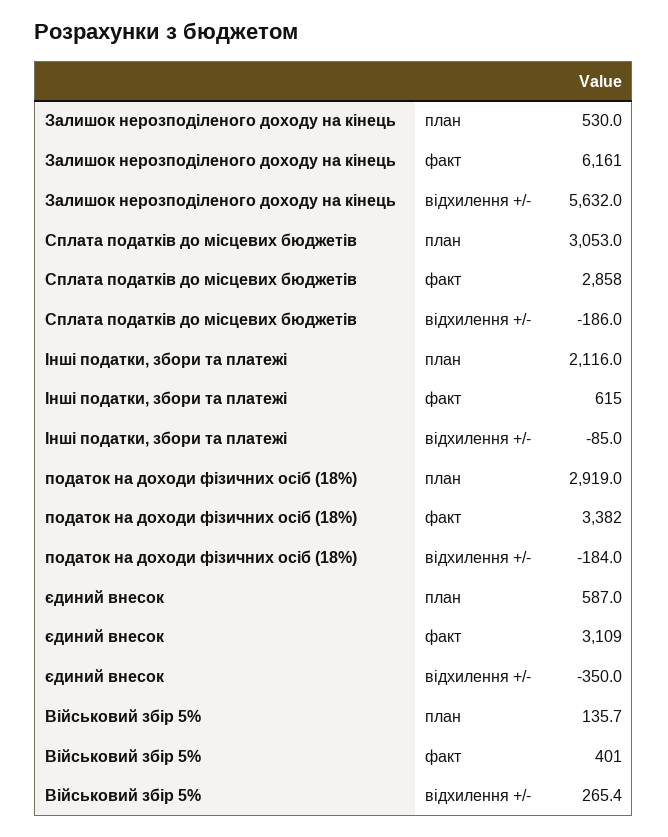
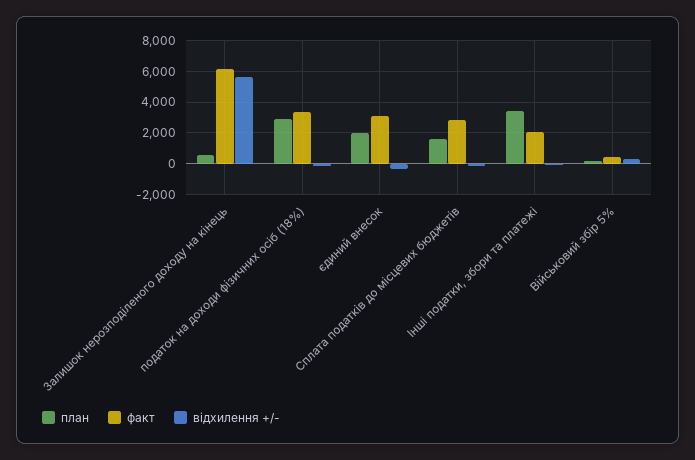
  {
    "план": {
      "Залишок нерозподіленого доходу на кінець": 530,
-     "Сплата податків до місцевих бюджетів": 3053,
+     "Сплата податків до місцевих бюджетів": 1500,
-     "Інші податки, збори та платежі": 2116,
+     "Інші податки, збори та платежі": 3500,
      "податок на доходи фізичних осіб (18%)": 2919,
-     "єдиний внесок": 587,
+     "єдиний внесок": 2000,
      "Військовий збір 5%": 135.7
    },
    "факт": {
      "Залишок нерозподіленого доходу на кінець": 6161,
      "Сплата податків до місцевих бюджетів": 2858,
-     "Інші податки, збори та платежі": 615,
+     "Інші податки, збори та платежі": 2000,
      "податок на доходи фізичних осіб (18%)": 3382,
      "єдиний внесок": 3109,
      "Військовий збір 5%": 401
    },
    "відхилення +/-": {
      "Залишок нерозподіленого доходу на кінець": 5632,
      "Сплата податків до місцевих бюджетів": -186,
      "Інші податки, збори та платежі": -85,
      "податок на доходи фізичних осіб (18%)": -184,
      "єдиний внесок": -350,
      "Військовий збір 5%": 265.4
    }
  }

